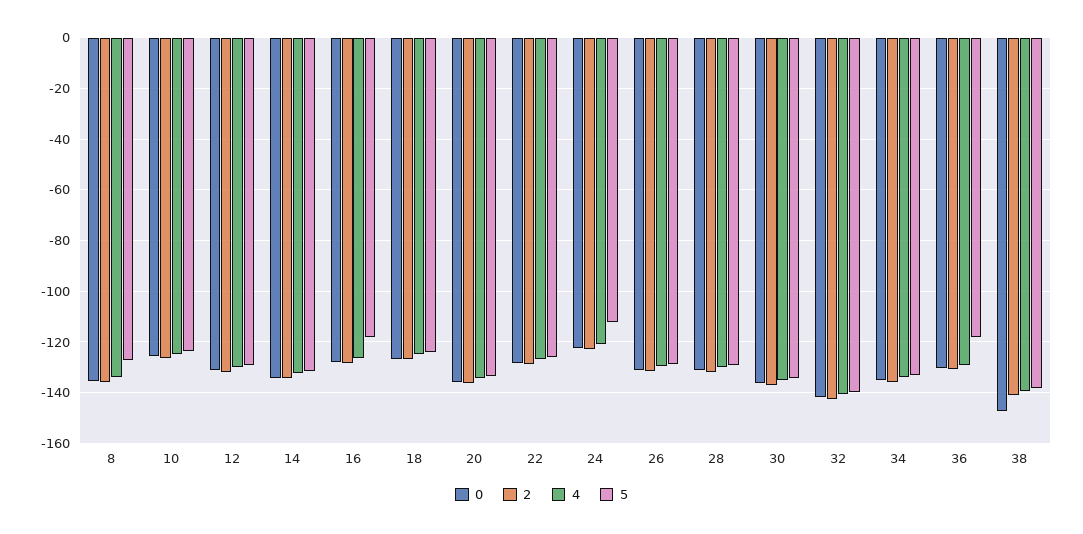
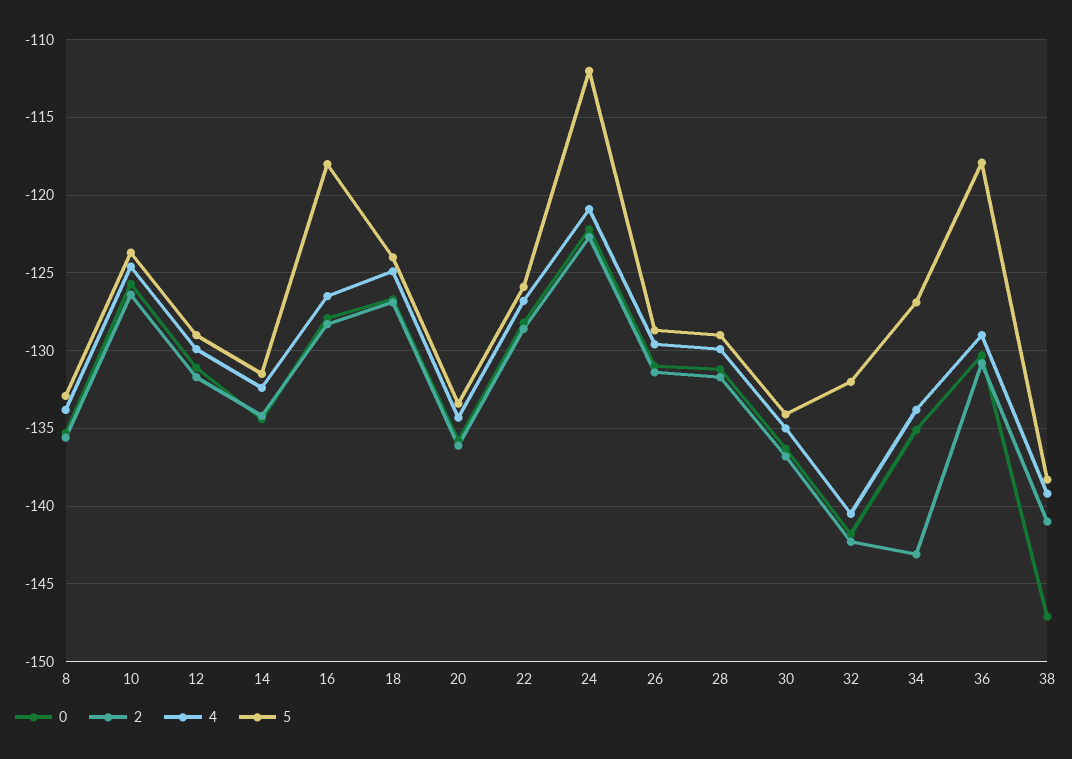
  {
    "0": {
      "8": -135.5,
      "10": -125.5,
      "12": -131,
      "14": -134.5,
      "16": -128,
      "18": -126.5,
      "20": -136,
      "22": -128,
      "24": -122,
      "26": -131,
      "28": -131,
      "30": -136.5,
      "32": -142,
      "34": -135,
      "36": -130.5,
      "38": -147
    },
    "2": {
      "8": -135.5,
      "10": -126.5,
      "12": -131.5,
      "14": -134,
      "16": -128.5,
      "18": -127,
      "20": -136,
      "22": -128.5,
      "24": -122.5,
      "26": -131.5,
      "28": -131.5,
      "30": -137,
      "32": -142.5,
-     "34": -135,
+     "34": -143,
      "36": -131,
      "38": -141
    },
    "4": {
      "8": -134,
      "10": -124.5,
      "12": -130,
      "14": -132.5,
      "16": -126.5,
      "18": -125,
      "20": -134.5,
      "22": -127,
      "24": -121,
      "26": -129.5,
      "28": -130,
      "30": -135,
      "32": -140.5,
      "34": -134,
      "36": -129,
      "38": -139
    },
    "5": {
-     "8": -127.5,
+     "8": -133,
      "10": -123.5,
      "12": -129,
      "14": -131.5,
      "16": -118,
      "18": -124,
      "20": -133.5,
      "22": -126,
      "24": -112,
      "26": -128.5,
      "28": -129,
      "30": -134,
-     "32": -140,
+     "32": -132,
-     "34": -132.5,
+     "34": -127,
      "36": -118,
      "38": -138.5
    }
  }

